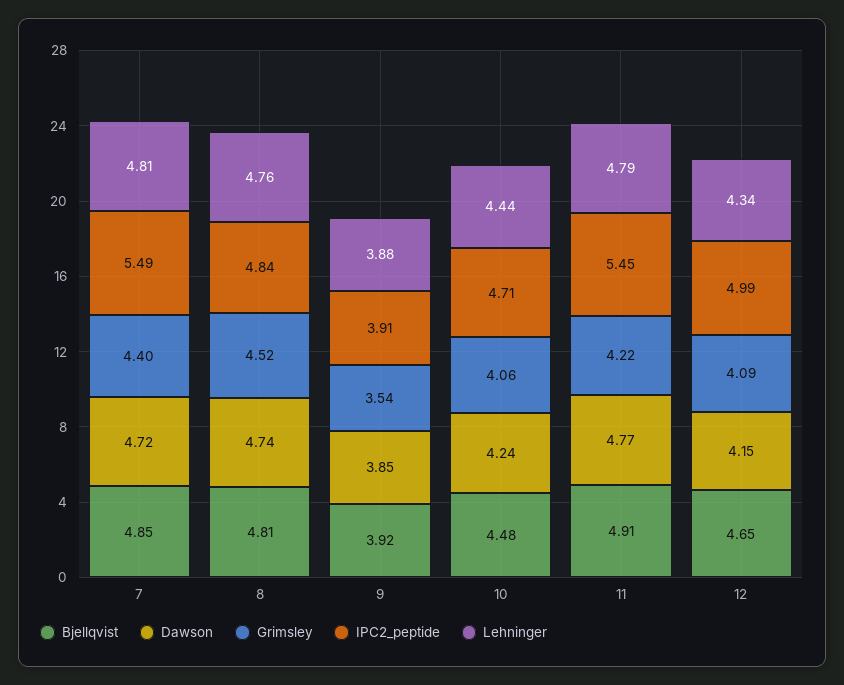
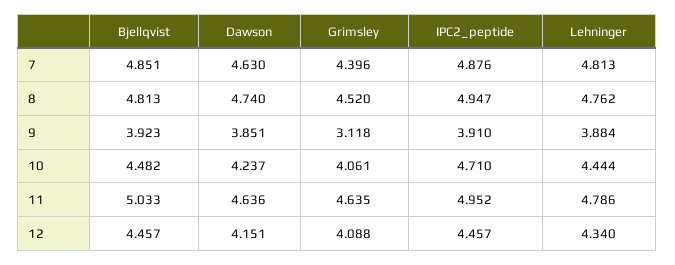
  {
    "Bjellqvist": {
      "7": 4.851,
      "8": 4.813,
      "9": 3.923,
      "10": 4.482,
-     "11": 4.91,
+     "11": 5.033,
-     "12": 4.65
+     "12": 4.457
    },
    "Dawson": {
-     "7": 4.72,
+     "7": 4.63,
      "8": 4.74,
      "9": 3.851,
      "10": 4.237,
-     "11": 4.77,
+     "11": 4.636,
      "12": 4.151
    },
    "Grimsley": {
      "7": 4.396,
      "8": 4.52,
-     "9": 3.54,
+     "9": 3.118,
      "10": 4.061,
-     "11": 4.22,
+     "11": 4.635,
      "12": 4.088
    },
    "IPC2_peptide": {
-     "7": 5.49,
+     "7": 4.876,
-     "8": 4.84,
+     "8": 4.947,
      "9": 3.91,
      "10": 4.71,
-     "11": 5.45,
+     "11": 4.952,
-     "12": 4.99
+     "12": 4.457
    },
    "Lehninger": {
      "7": 4.813,
      "8": 4.762,
      "9": 3.884,
      "10": 4.444,
      "11": 4.786,
      "12": 4.34
    }
  }

